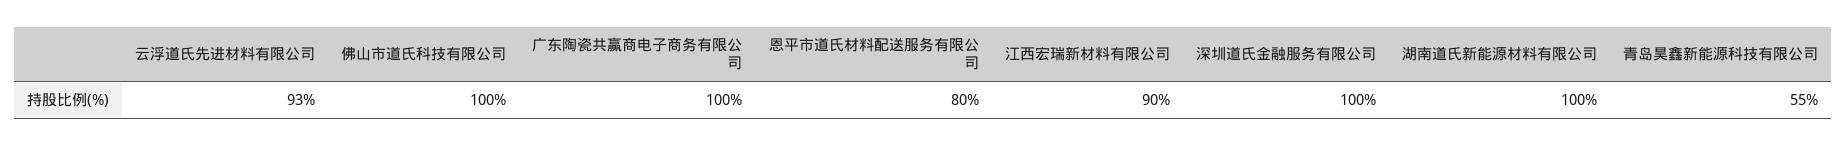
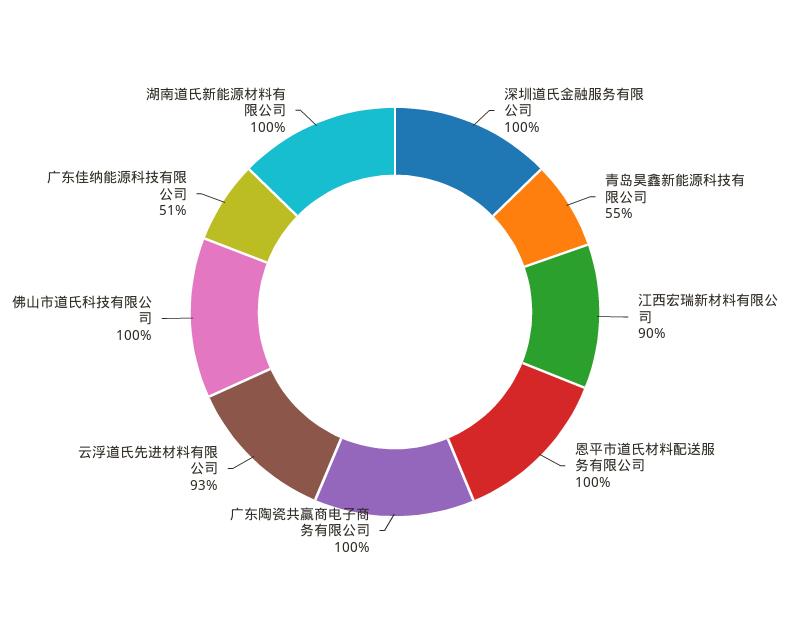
  {
    "云浮道氏先进材料有限公司": 93,
    "佛山市道氏科技有限公司": 100,
    "广东陶瓷共赢商电子商务有限公司": 100,
-   "恩平市道氏材料配送服务有限公司": 80,
+   "恩平市道氏材料配送服务有限公司": 100,
    "江西宏瑞新材料有限公司": 90,
    "深圳道氏金融服务有限公司": 100,
    "湖南道氏新能源材料有限公司": 100,
-   "青岛昊鑫新能源科技有限公司": 55
+   "青岛昊鑫新能源科技有限公司": 55,
+   "广东佳纳能源科技有限公司": 51
  }

